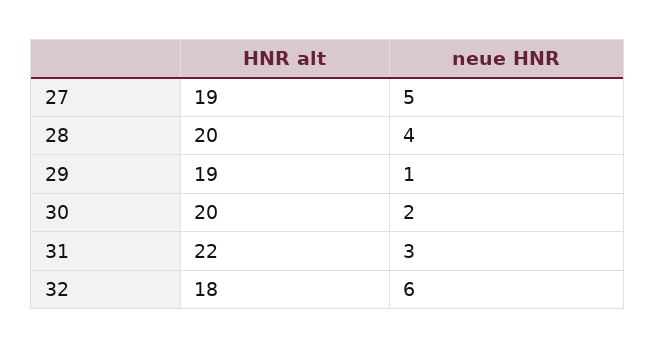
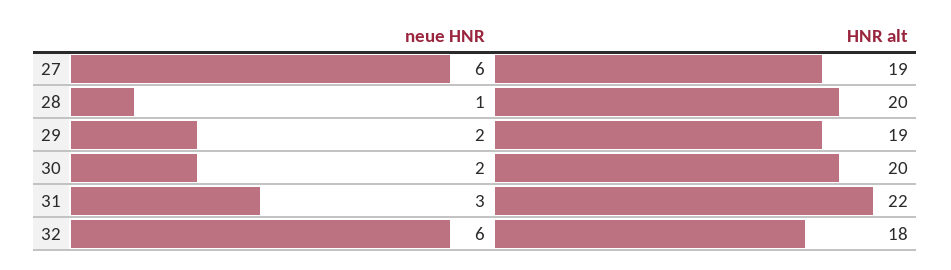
  {
    "HNR alt": {
      "27": 19,
      "28": 20,
      "29": 19,
      "30": 20,
      "31": 22,
      "32": 18
    },
    "neue HNR": {
-     "27": 5,
+     "27": 6,
-     "28": 4,
+     "28": 1,
-     "29": 1,
+     "29": 2,
      "30": 2,
      "31": 3,
      "32": 6
    }
  }

